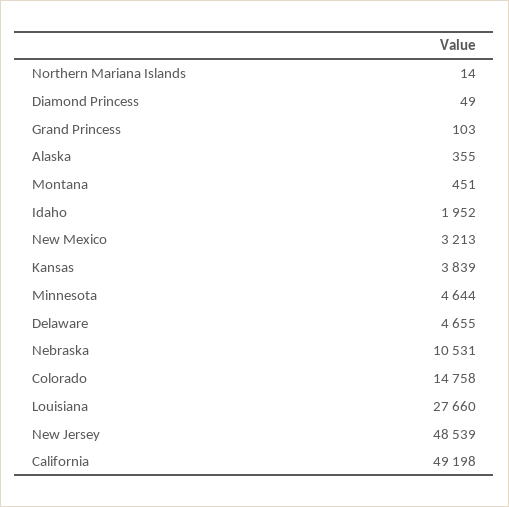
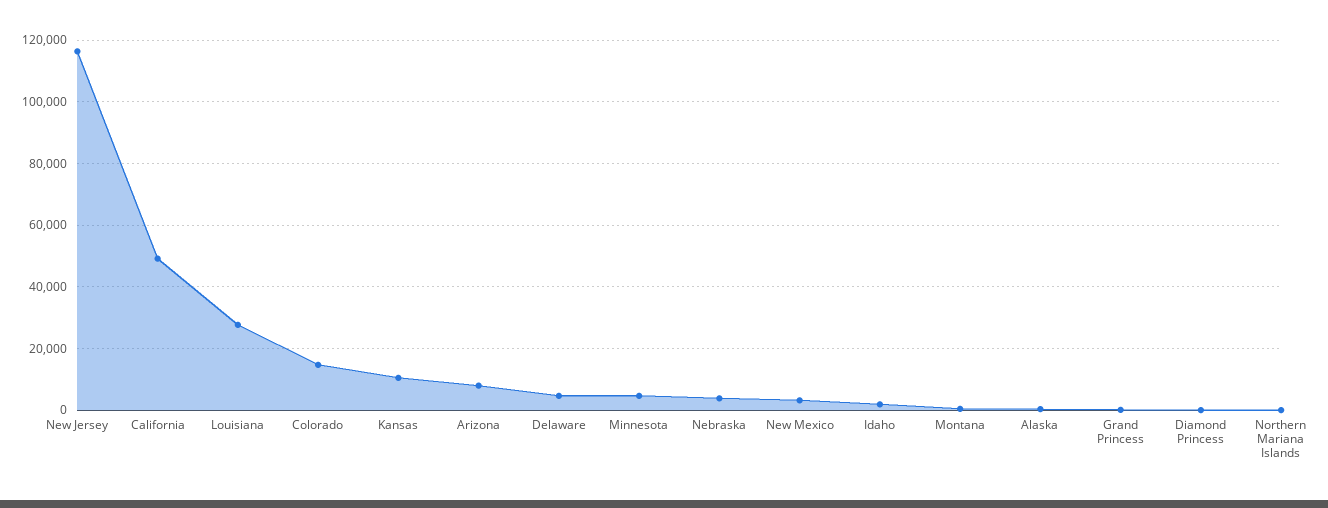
  {
    "Northern Mariana Islands": 14,
    "Diamond Princess": 49,
    "Grand Princess": 103,
    "Alaska": 355,
    "Montana": 451,
    "Idaho": 1952,
    "New Mexico": 3213,
-   "Kansas": 3839,
+   "Kansas": 10000,
    "Minnesota": 4644,
    "Delaware": 4655,
-   "Nebraska": 10531,
+   "Nebraska": 4000,
    "Colorado": 14758,
    "Louisiana": 27660,
-   "New Jersey": 48539,
+   "New Jersey": 116000,
-   "California": 49198
+   "California": 49198,
+   "Arizona": 8000
  }

